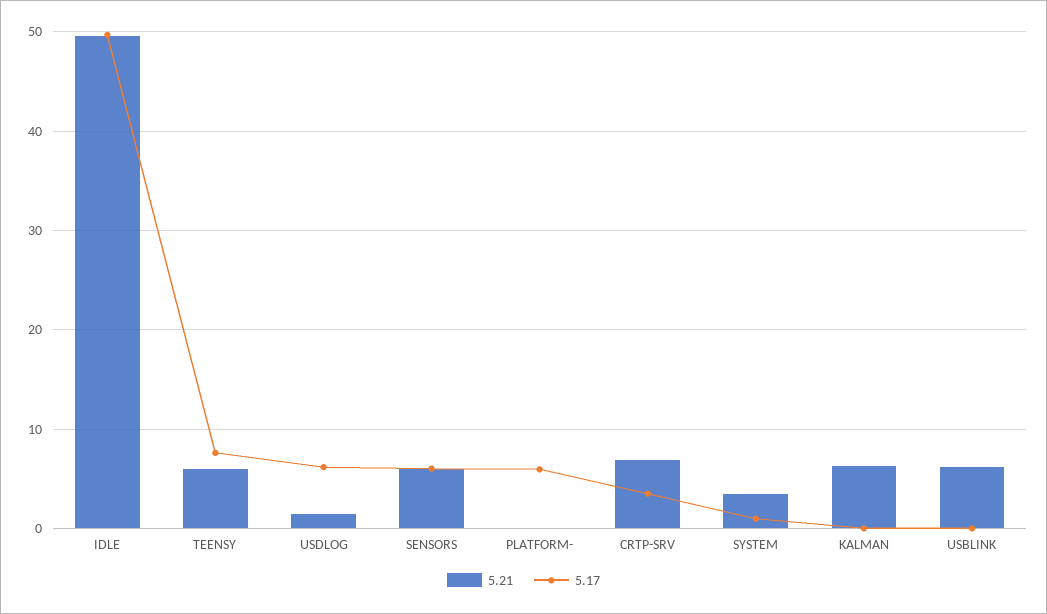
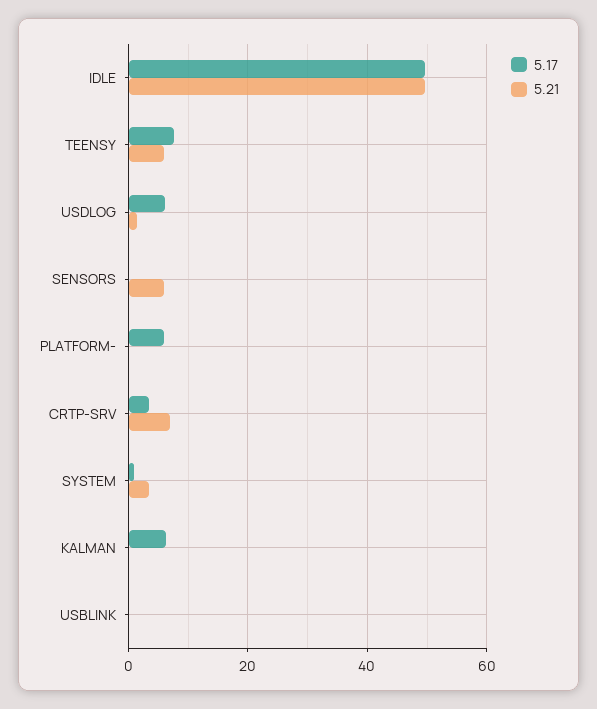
  {
    "5.21": {
      "IDLE": 50,
      "TEENSY": 6,
      "USDLOG": 1,
      "SENSORS": 6,
      "PLATFORM-": 0,
      "CRTP-SRV": 7,
      "SYSTEM": 3,
-     "KALMAN": 6,
+     "KALMAN": 0,
-     "USBLINK": 6
+     "USBLINK": 0
    },
    "5.17": {
      "IDLE": 50,
      "TEENSY": 8,
      "USDLOG": 6,
-     "SENSORS": 6,
+     "SENSORS": 0,
      "PLATFORM-": 6,
      "CRTP-SRV": 4,
      "SYSTEM": 1,
-     "KALMAN": 0,
+     "KALMAN": 6,
      "USBLINK": 0
    }
  }

